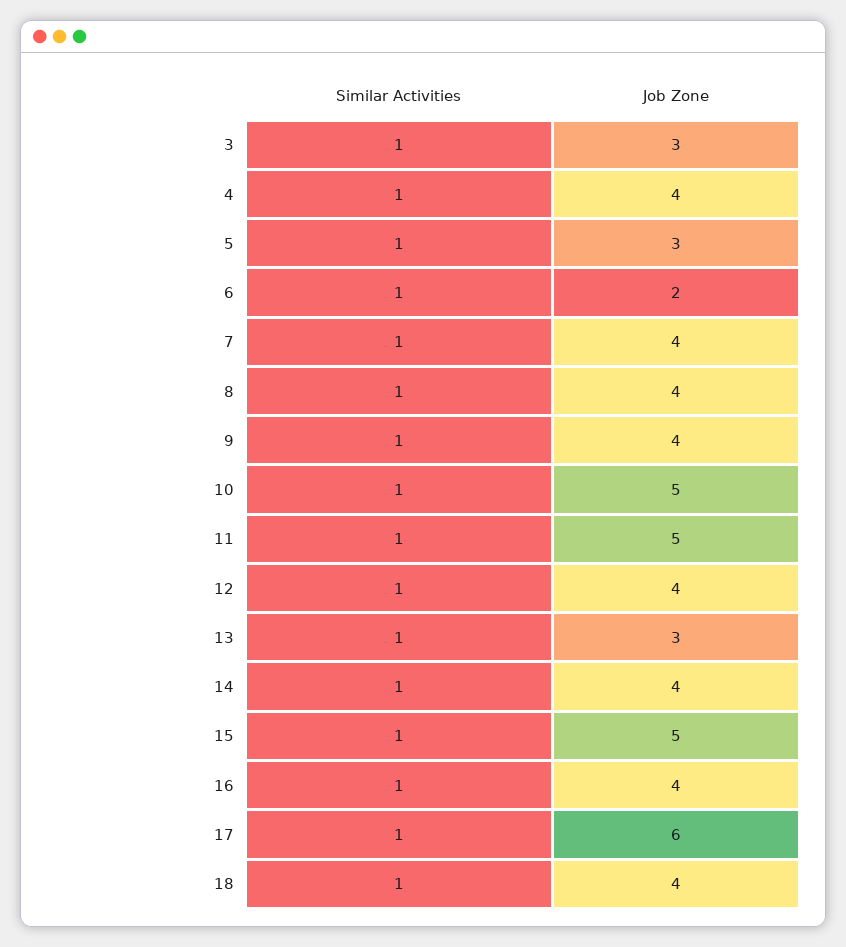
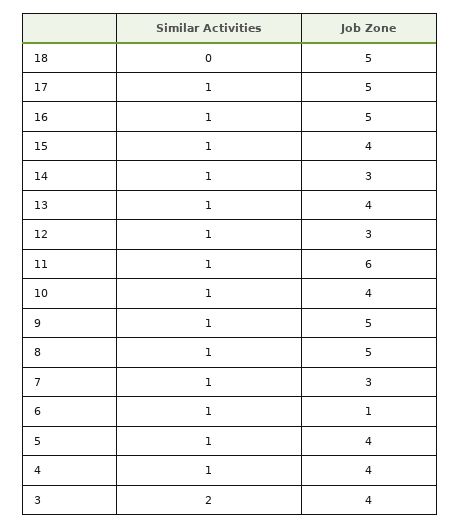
  {
    "Similar Activities": {
-     "3": 1,
+     "3": 2,
      "4": 1,
      "5": 1,
      "6": 1,
      "7": 1,
      "8": 1,
      "9": 1,
      "10": 1,
      "11": 1,
      "12": 1,
      "13": 1,
      "14": 1,
      "15": 1,
      "16": 1,
      "17": 1,
-     "18": 1
+     "18": 0
    },
    "Job Zone": {
-     "3": 3,
+     "3": 4,
      "4": 4,
-     "5": 3,
+     "5": 4,
-     "6": 2,
+     "6": 1,
-     "7": 4,
+     "7": 3,
-     "8": 4,
+     "8": 5,
-     "9": 4,
+     "9": 5,
-     "10": 5,
+     "10": 4,
-     "11": 5,
+     "11": 6,
-     "12": 4,
+     "12": 3,
-     "13": 3,
+     "13": 4,
-     "14": 4,
+     "14": 3,
-     "15": 5,
+     "15": 4,
-     "16": 4,
+     "16": 5,
-     "17": 6,
+     "17": 5,
-     "18": 4
+     "18": 5
    }
  }

